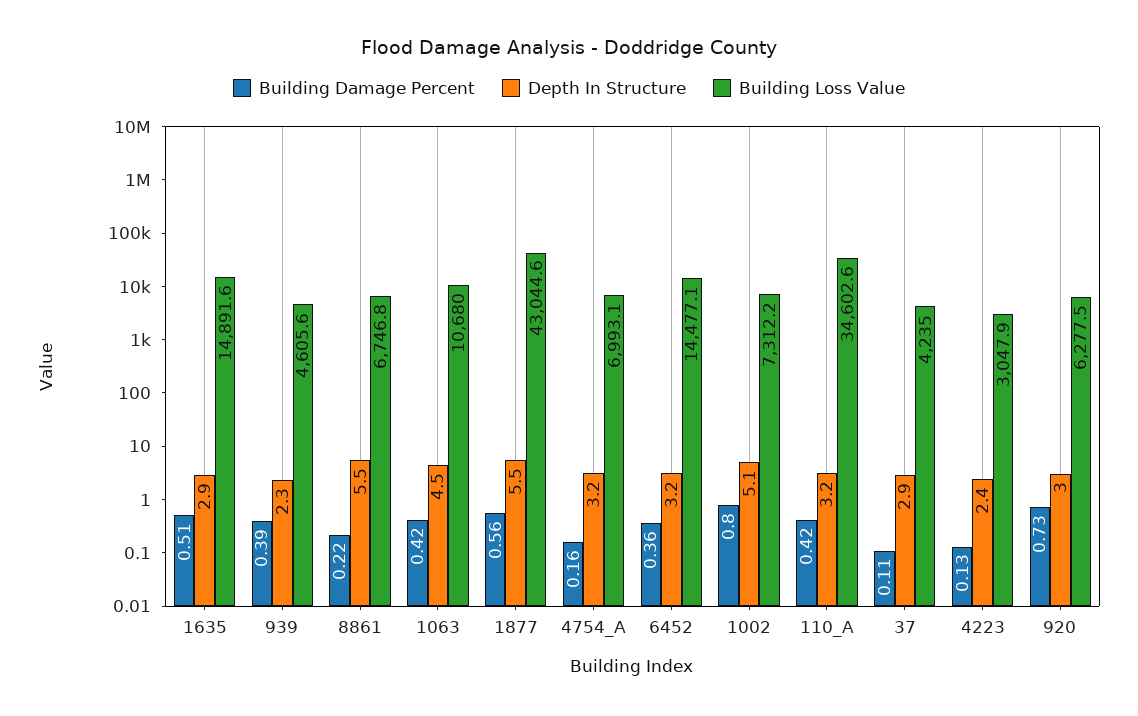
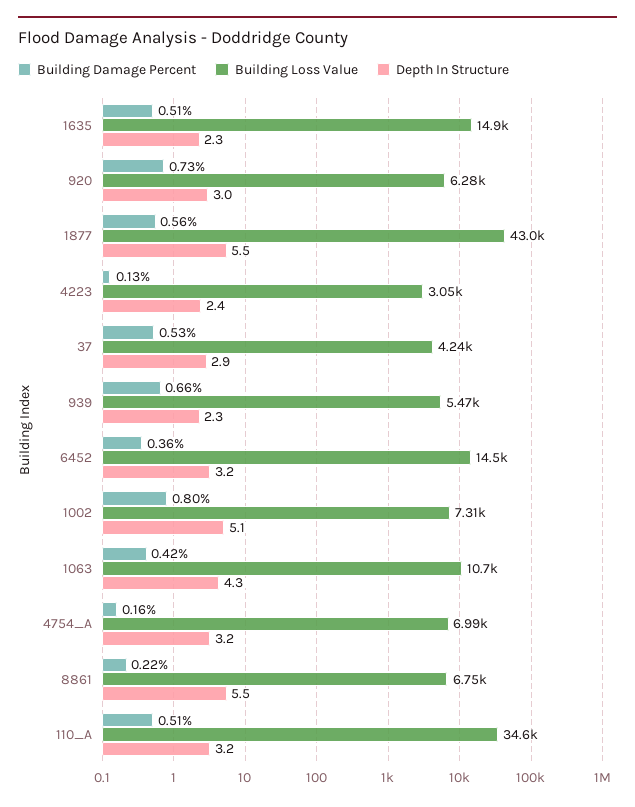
  {
    "Building Damage Percent": {
      "1635": 0.51,
-     "939": 0.39,
+     "939": 0.66,
      "8861": 0.22,
      "1063": 0.42,
      "1877": 0.56,
      "4754_A": 0.16,
      "6452": 0.36,
      "1002": 0.8,
-     "110_A": 0.42,
+     "110_A": 0.51,
-     "37": 0.11,
+     "37": 0.53,
      "4223": 0.13,
      "920": 0.73
    },
    "Depth In Structure": {
-     "1635": 2.9,
+     "1635": 2.3,
      "939": 2.3,
      "8861": 5.5,
-     "1063": 4.5,
+     "1063": 4.3,
      "1877": 5.5,
      "4754_A": 3.2,
      "6452": 3.2,
      "1002": 5.1,
      "110_A": 3.2,
      "37": 2.9,
      "4223": 2.4,
      "920": 3
    },
    "Building Loss Value": {
      "1635": 14891.6,
-     "939": 4605.6,
+     "939": 5470,
      "8861": 6746.8,
      "1063": 10680,
      "1877": 43044.6,
      "4754_A": 6993.1,
      "6452": 14477.1,
      "1002": 7312.2,
      "110_A": 34602.6,
      "37": 4235,
      "4223": 3047.9,
      "920": 6277.5
    }
  }

